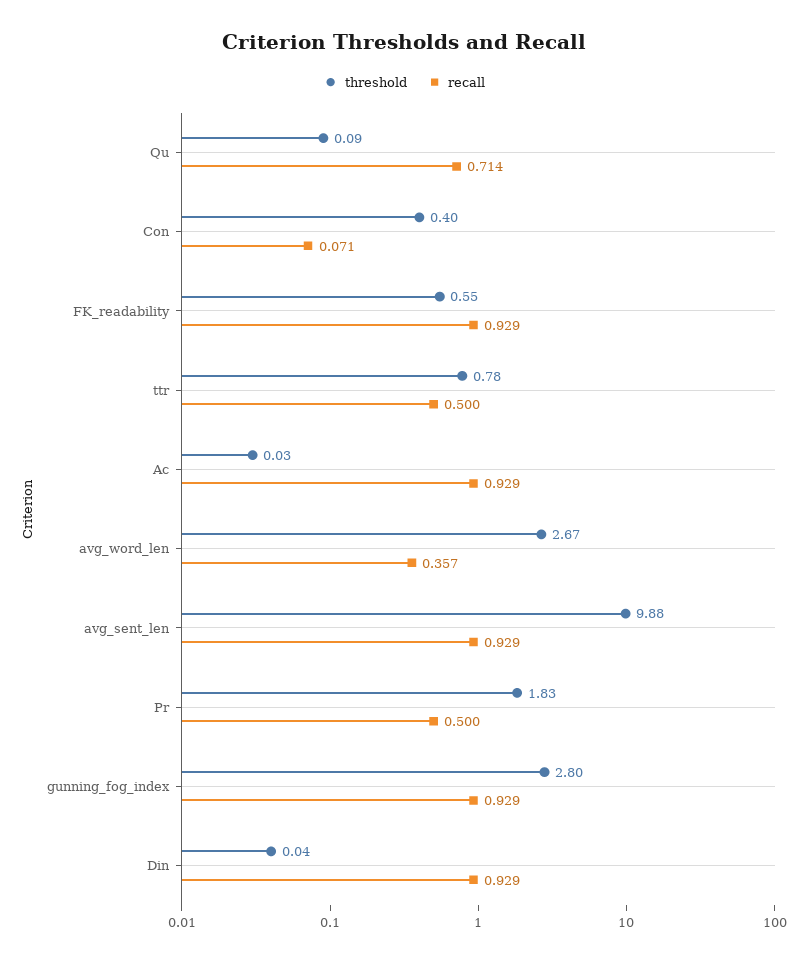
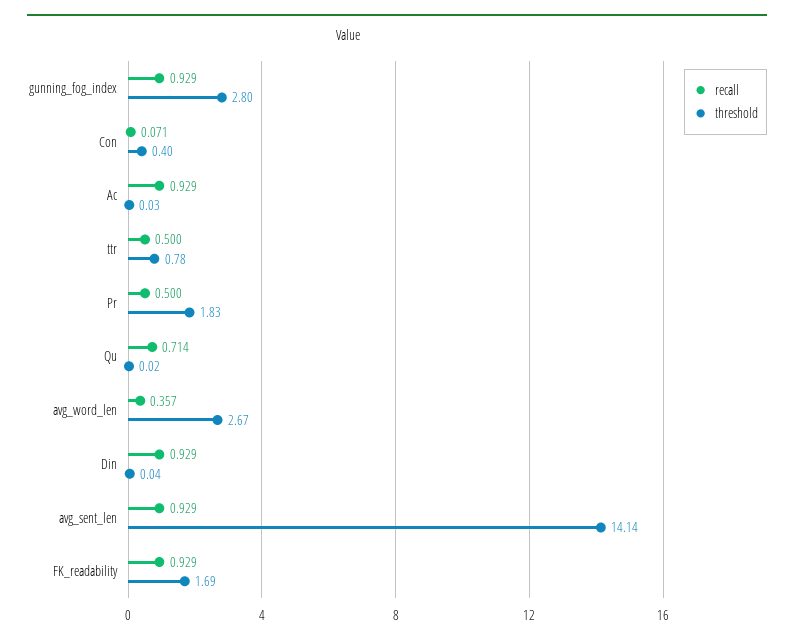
  {
    "threshold": {
-     "Qu": 0.09,
+     "Qu": 0.02,
      "Con": 0.4,
-     "FK_readability": 0.55,
+     "FK_readability": 1.69,
      "ttr": 0.78,
      "Ac": 0.03,
      "avg_word_len": 2.67,
-     "avg_sent_len": 9.88,
+     "avg_sent_len": 14.14,
      "Pr": 1.83,
      "gunning_fog_index": 2.8,
      "Din": 0.04
    },
    "recall": {
      "Qu": 0.714,
      "Con": 0.071,
      "FK_readability": 0.929,
      "ttr": 0.5,
      "Ac": 0.929,
      "avg_word_len": 0.357,
      "avg_sent_len": 0.929,
      "Pr": 0.5,
      "gunning_fog_index": 0.929,
      "Din": 0.929
    }
  }

